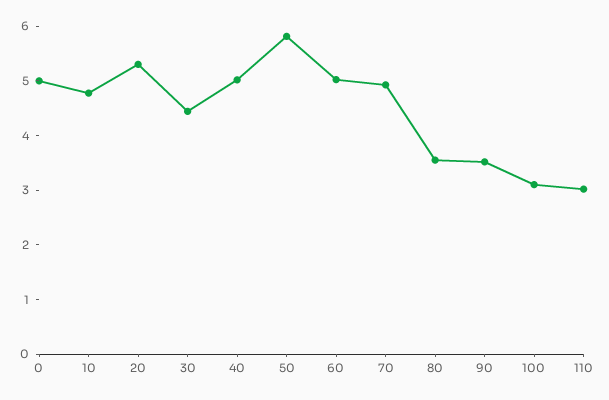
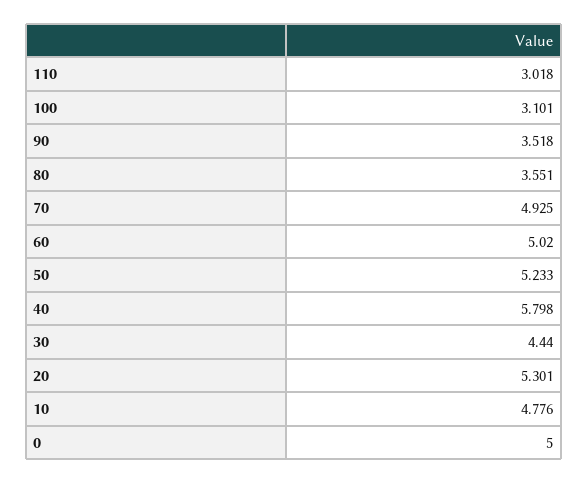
  {
    "0": 5,
    "10": 4.776,
    "20": 5.301,
    "30": 4.44,
-   "40": 5,
+   "40": 5.798,
-   "50": 5.8,
+   "50": 5.233,
    "60": 5.02,
    "70": 4.925,
    "80": 3.551,
    "90": 3.518,
    "100": 3.101,
    "110": 3.018
  }

